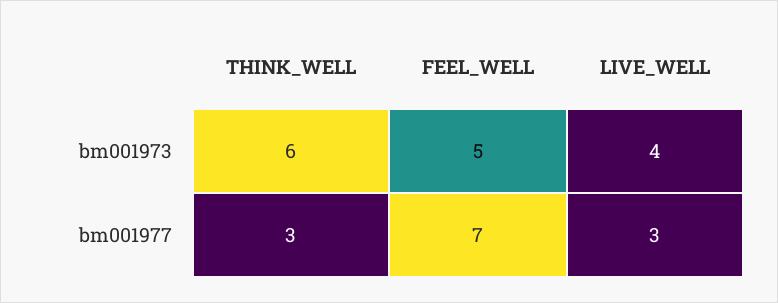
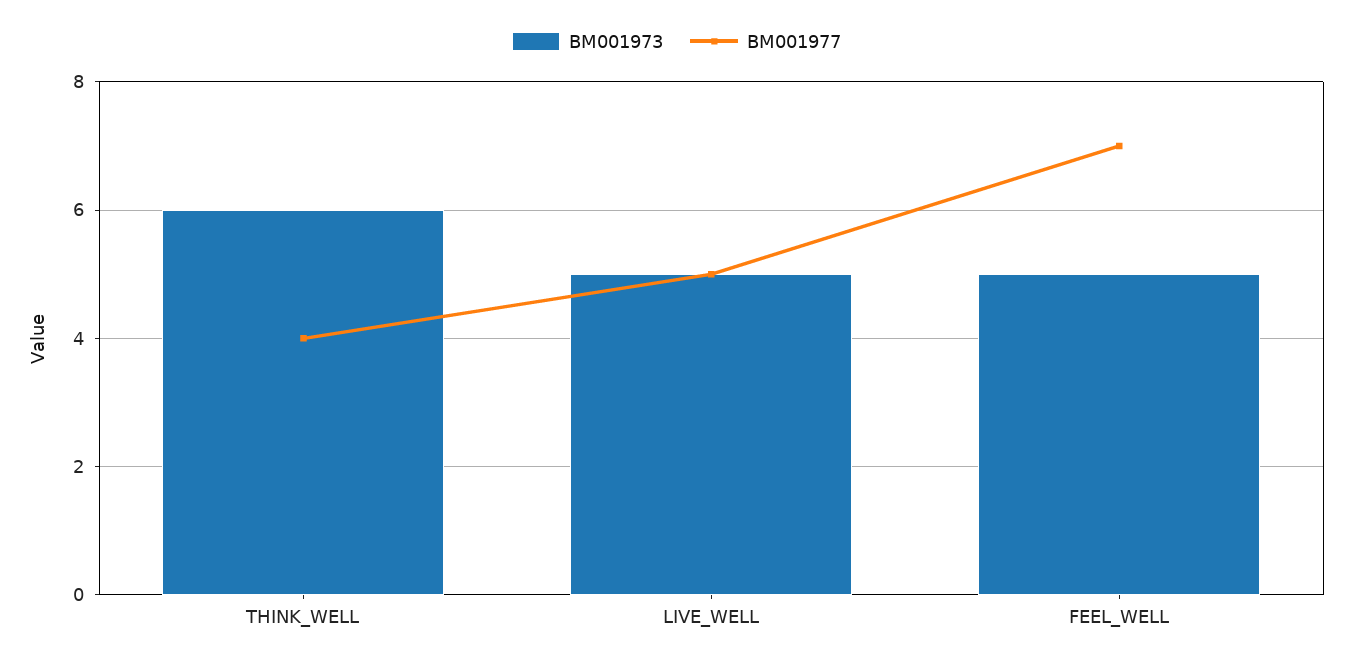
  {
    "bm001973": {
      "THINK_WELL": 6,
      "FEEL_WELL": 5,
-     "LIVE_WELL": 4
+     "LIVE_WELL": 5
    },
    "bm001977": {
-     "THINK_WELL": 3,
+     "THINK_WELL": 4,
      "FEEL_WELL": 7,
-     "LIVE_WELL": 3
+     "LIVE_WELL": 5
    }
  }

